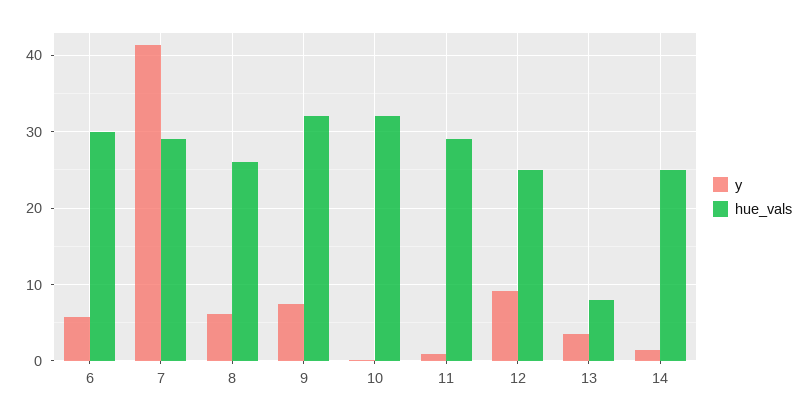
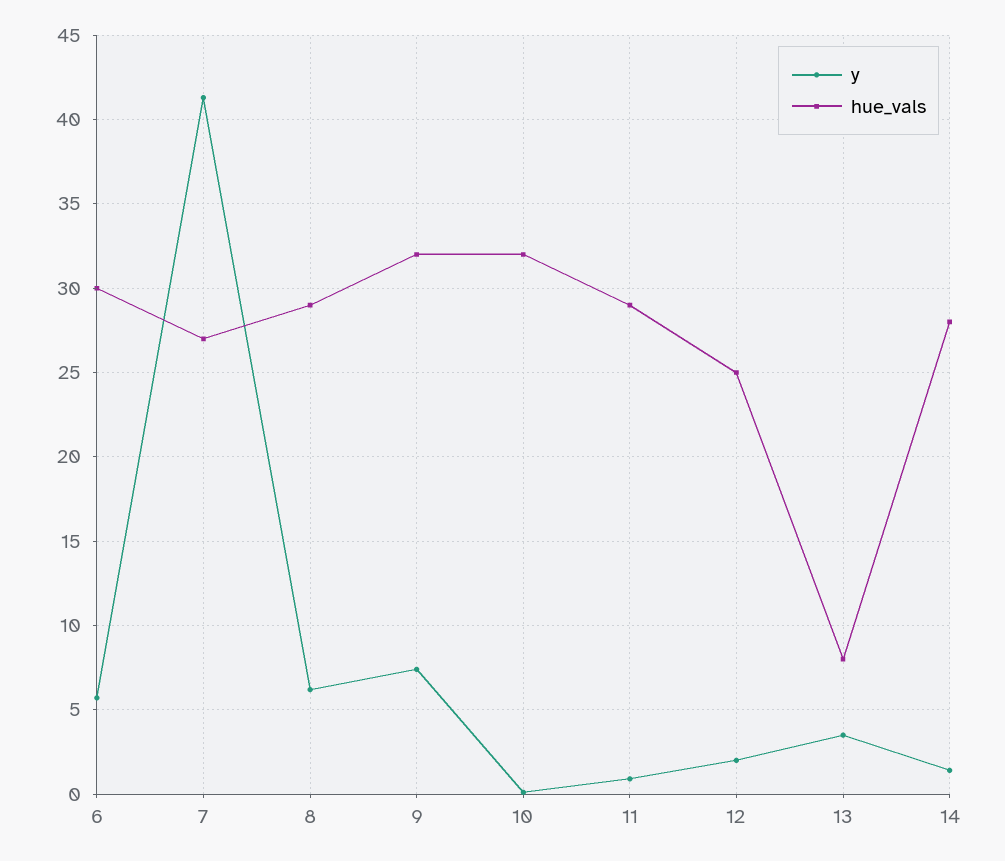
  {
    "y": {
      "6": 5.5,
      "7": 41.5,
      "8": 6,
      "9": 7.5,
      "10": 0,
      "11": 1,
-     "12": 9,
+     "12": 2,
      "13": 3.5,
      "14": 1.5
    },
    "hue_vals": {
      "6": 30,
-     "7": 29,
+     "7": 27,
-     "8": 26,
+     "8": 29,
      "9": 32,
      "10": 32,
      "11": 29,
      "12": 25,
      "13": 8,
-     "14": 25
+     "14": 28
    }
  }

